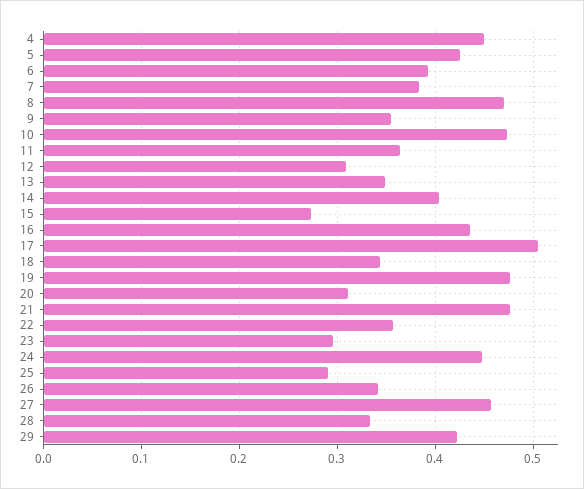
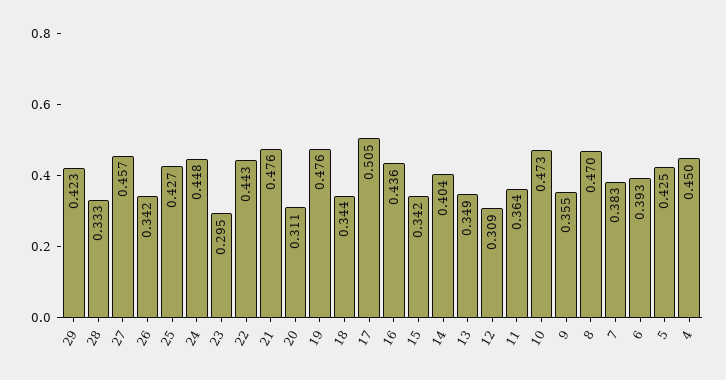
  {
    "4": 0.45,
    "5": 0.425,
    "6": 0.393,
    "7": 0.383,
    "8": 0.47,
    "9": 0.355,
    "10": 0.473,
    "11": 0.364,
    "12": 0.309,
    "13": 0.349,
    "14": 0.404,
-   "15": 0.27,
+   "15": 0.342,
    "16": 0.436,
    "17": 0.505,
    "18": 0.344,
    "19": 0.476,
    "20": 0.311,
    "21": 0.476,
-   "22": 0.36,
+   "22": 0.443,
    "23": 0.295,
    "24": 0.448,
-   "25": 0.29,
+   "25": 0.427,
    "26": 0.342,
    "27": 0.457,
    "28": 0.333,
    "29": 0.423
  }

